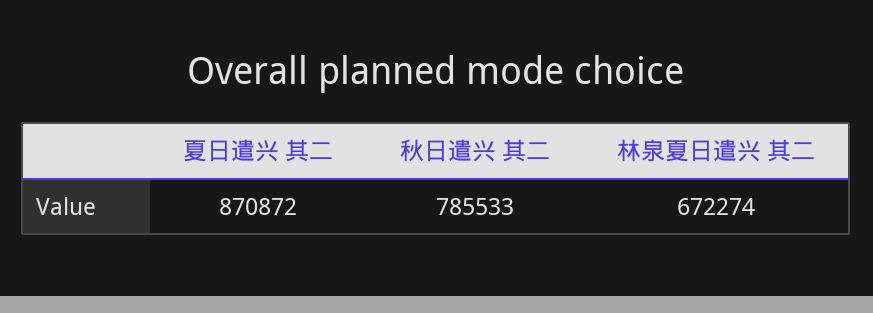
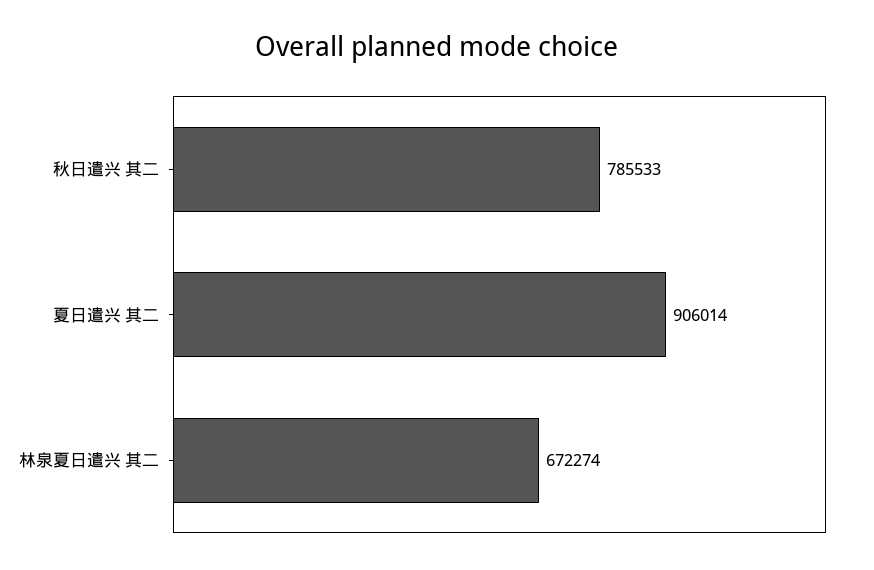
  {
-   "夏日遣兴 其二": 870872,
+   "夏日遣兴 其二": 906014,
    "秋日遣兴 其二": 785533,
    "林泉夏日遣兴 其二": 672274
  }

